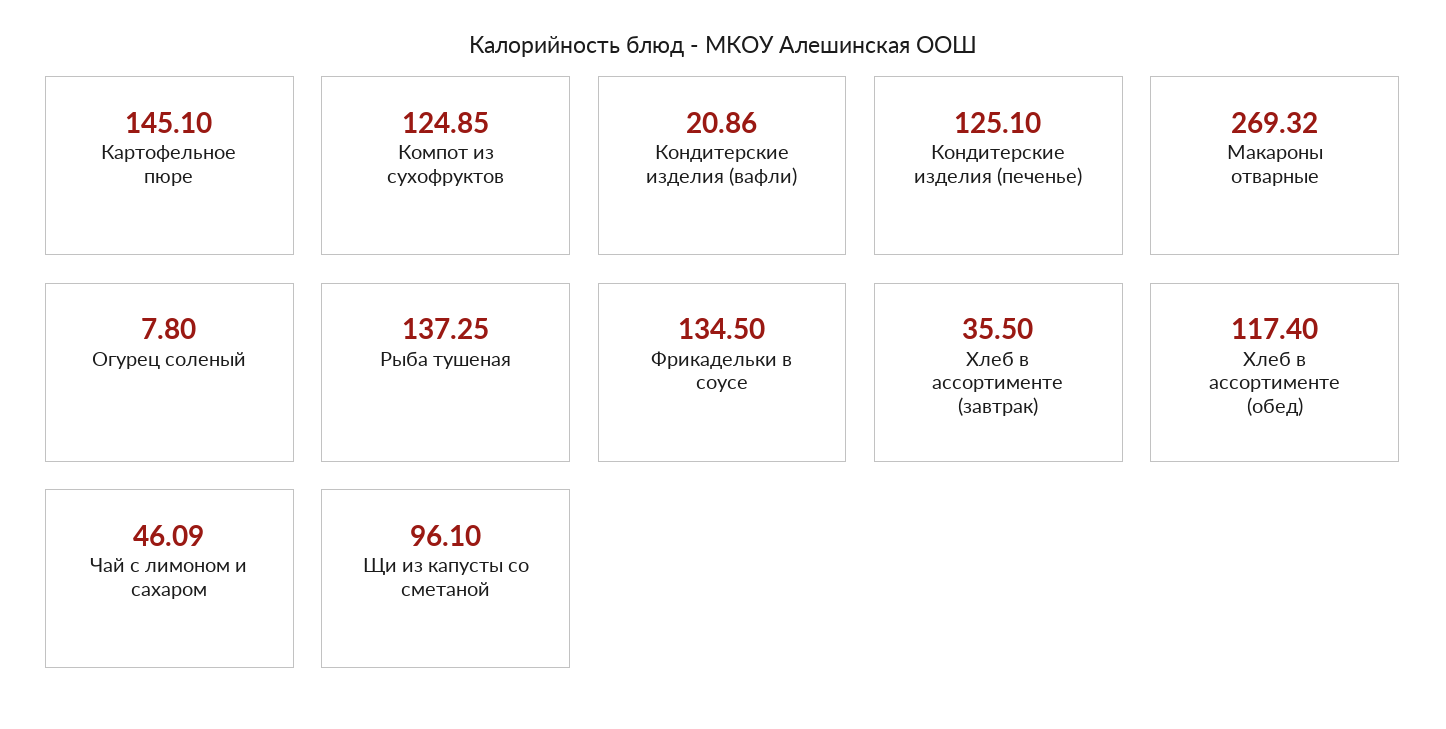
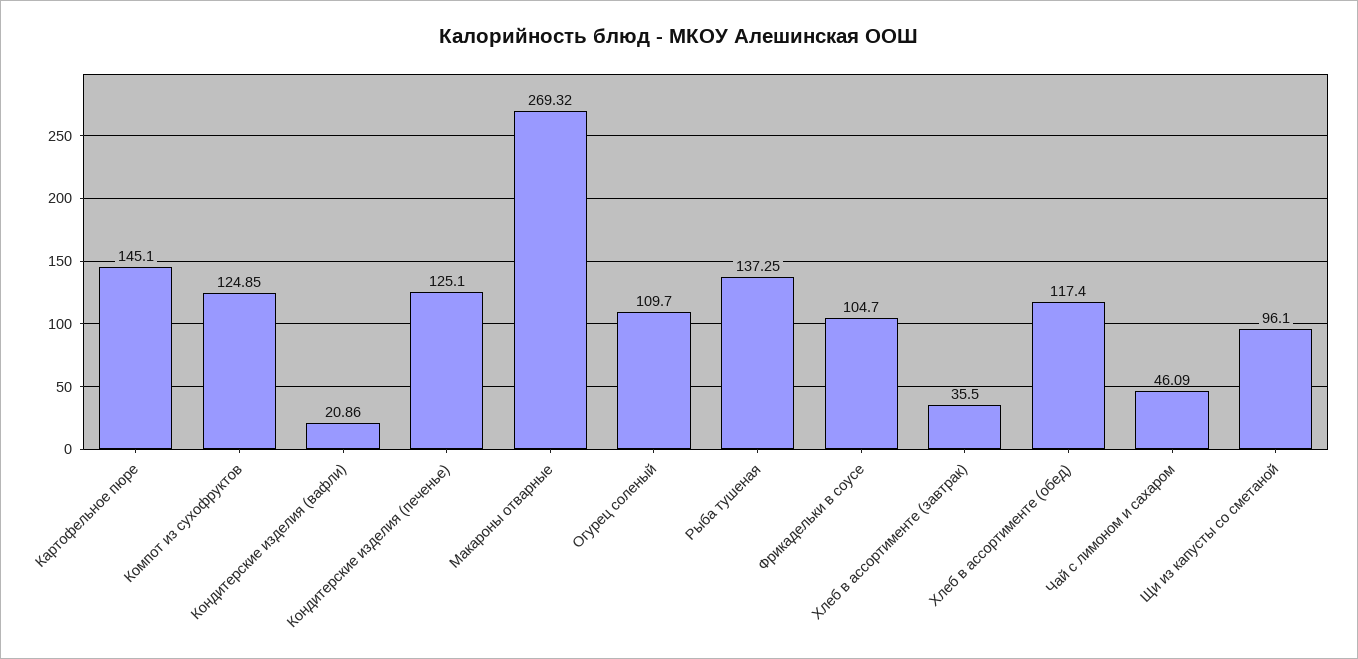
  {
    "Картофельное пюре": 145.1,
    "Компот из сухофруктов": 124.85,
    "Кондитерские изделия (вафли)": 20.86,
    "Кондитерские изделия (печенье)": 125.1,
    "Макароны отварные": 269.32,
-   "Огурец соленый": 7.8,
+   "Огурец соленый": 109.7,
    "Рыба тушеная": 137.25,
-   "Фрикадельки в соусе": 134.5,
+   "Фрикадельки в соусе": 104.7,
    "Хлеб в ассортименте (завтрак)": 35.5,
    "Хлеб в ассортименте (обед)": 117.4,
    "Чай с лимоном и сахаром": 46.09,
    "Щи из капусты со сметаной": 96.1
  }

